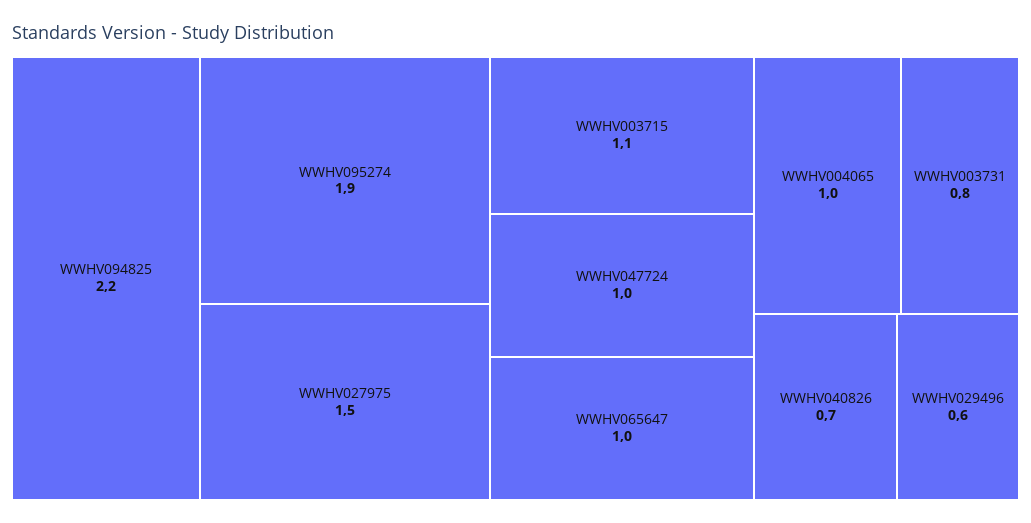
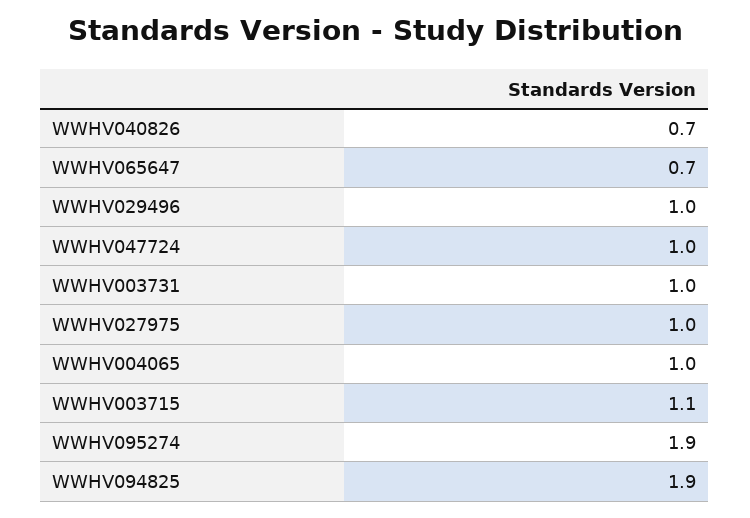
  {
-   "WWHV094825": 2.2,
+   "WWHV094825": 1.9,
    "WWHV095274": 1.9,
-   "WWHV027975": 1.5,
+   "WWHV027975": 1,
    "WWHV003715": 1.1,
    "WWHV047724": 1,
-   "WWHV065647": 1,
+   "WWHV065647": 0.7,
    "WWHV004065": 1,
-   "WWHV003731": 0.8,
+   "WWHV003731": 1,
    "WWHV040826": 0.7,
-   "WWHV029496": 0.6
+   "WWHV029496": 1
  }

